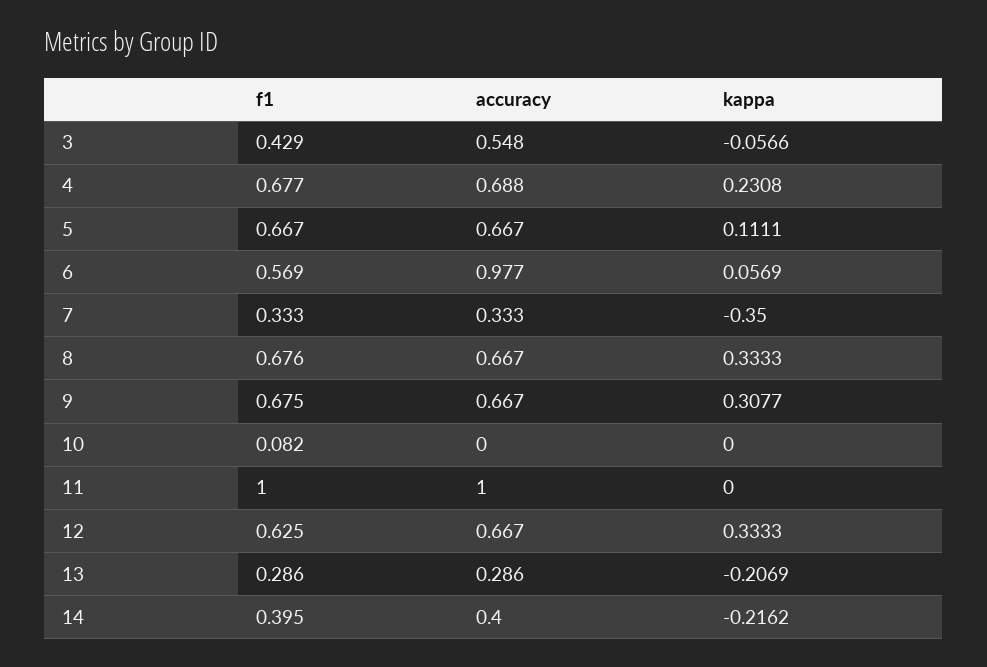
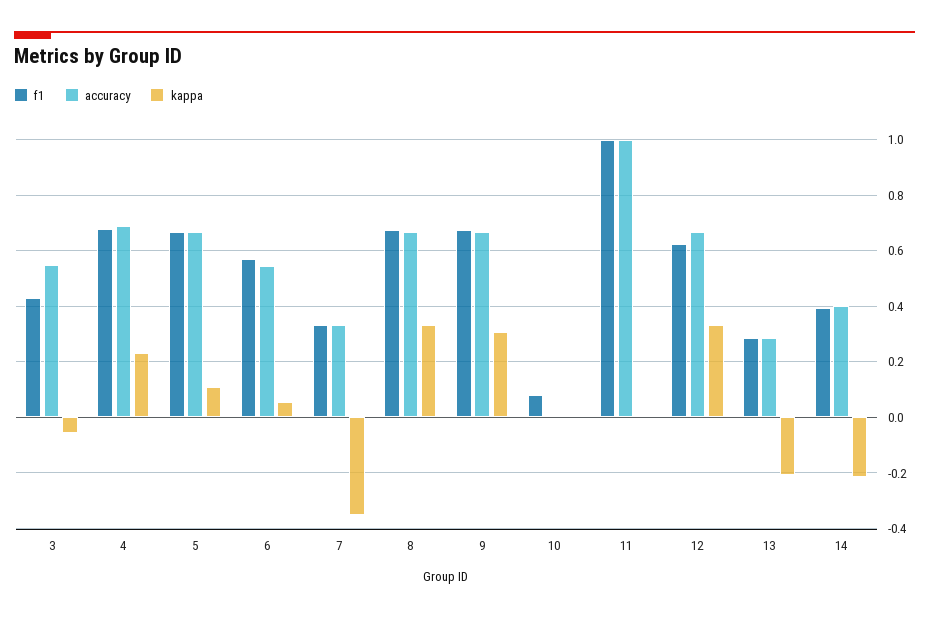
  {
    "f1": {
      "3": 0.429,
      "4": 0.677,
      "5": 0.667,
      "6": 0.569,
      "7": 0.333,
      "8": 0.676,
      "9": 0.675,
      "10": 0.082,
      "11": 1,
      "12": 0.625,
      "13": 0.286,
      "14": 0.395
    },
    "accuracy": {
      "3": 0.548,
      "4": 0.688,
      "5": 0.667,
-     "6": 0.977,
+     "6": 0.55,
      "7": 0.333,
      "8": 0.667,
      "9": 0.667,
      "10": 0,
      "11": 1,
      "12": 0.667,
      "13": 0.286,
      "14": 0.4
    },
    "kappa": {
      "3": -0.0566,
      "4": 0.2308,
      "5": 0.1111,
      "6": 0.0569,
      "7": -0.35,
      "8": 0.3333,
      "9": 0.3077,
      "10": 0,
      "11": 0,
      "12": 0.3333,
      "13": -0.2069,
      "14": -0.2162
    }
  }

